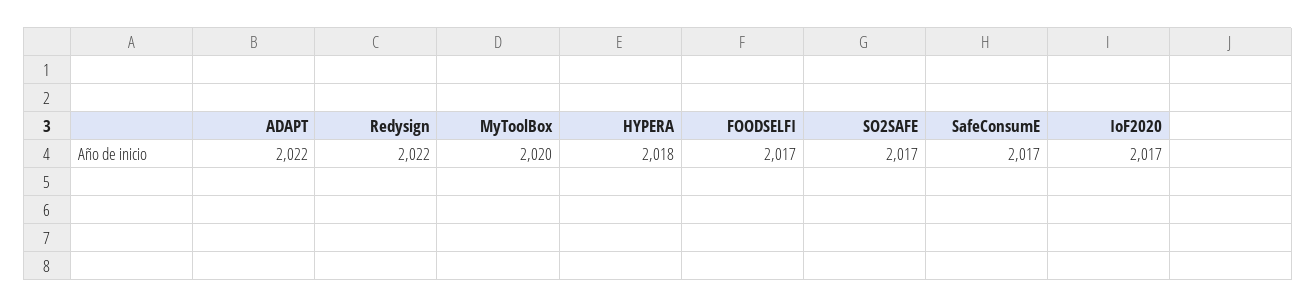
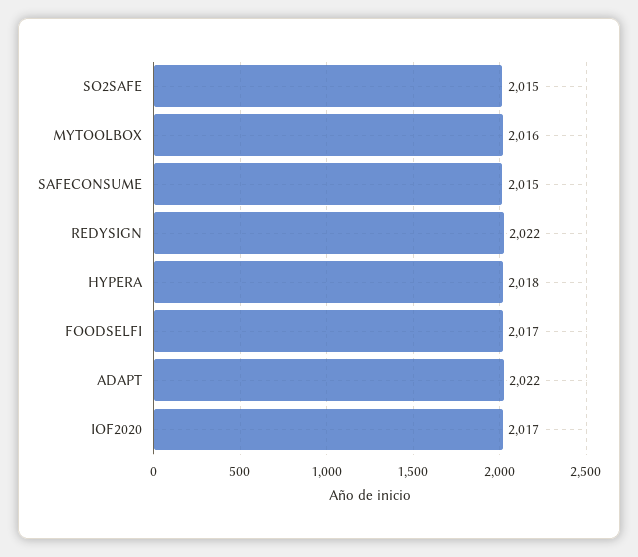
  {
    "ADAPT": 2022,
    "Redysign": 2022,
-   "MyToolBox": 2020,
+   "MyToolBox": 2016,
    "HYPERA": 2018,
    "FOODSELFI": 2017,
-   "SO2SAFE": 2017,
+   "SO2SAFE": 2015,
-   "SafeConsumE": 2017,
+   "SafeConsumE": 2015,
    "IoF2020": 2017
  }

